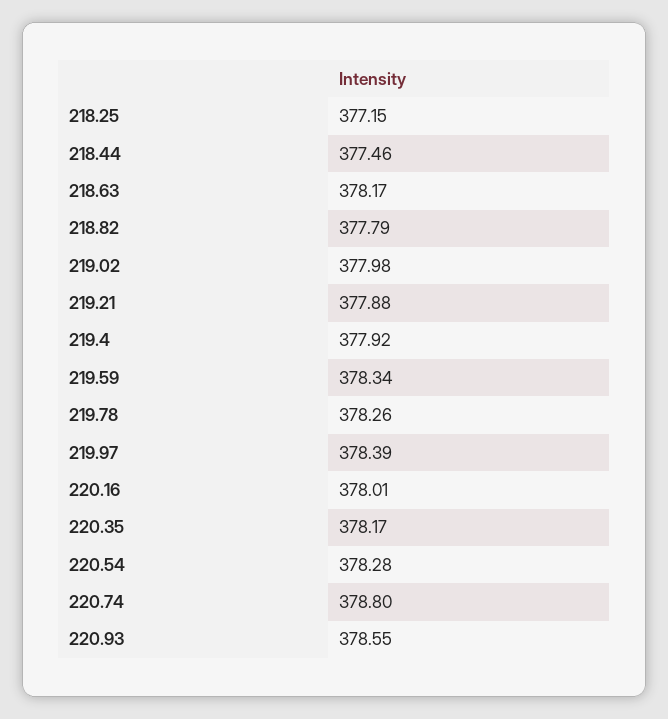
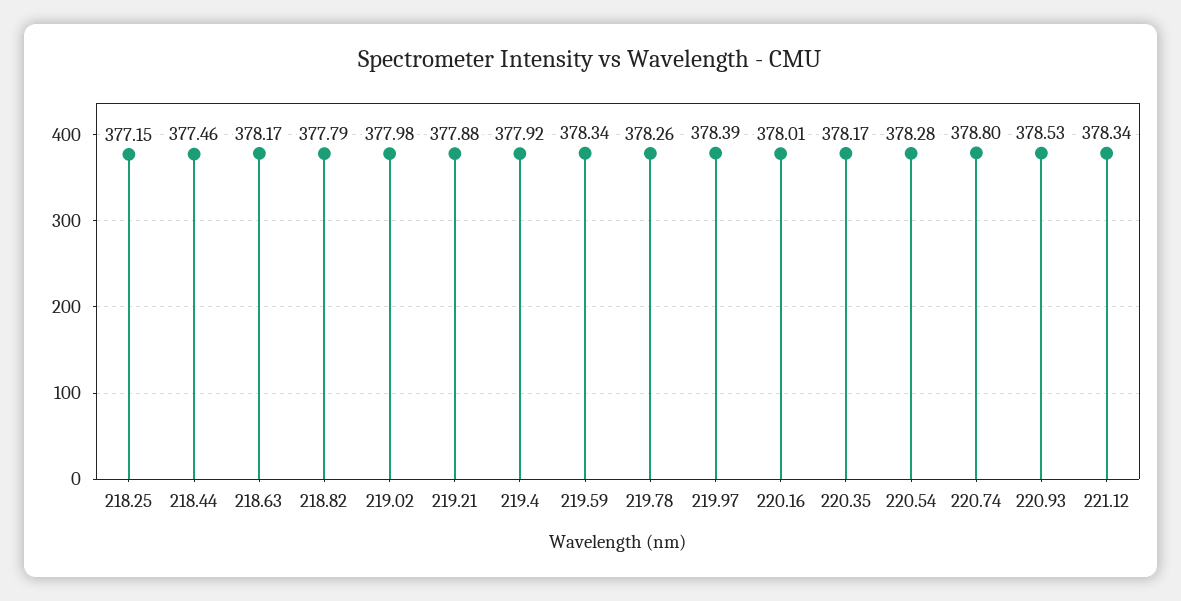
  {
    "218.25": 377.15,
    "218.44": 377.46,
    "218.63": 378.17,
    "218.82": 377.79,
    "219.02": 377.98,
    "219.21": 377.88,
    "219.4": 377.92,
    "219.59": 378.34,
    "219.78": 378.26,
    "219.97": 378.39,
    "220.16": 378.01,
    "220.35": 378.17,
    "220.54": 378.28,
    "220.74": 378.8,
-   "220.93": 378.55
+   "220.93": 378.53,
+   "221.12": 378.34
  }

